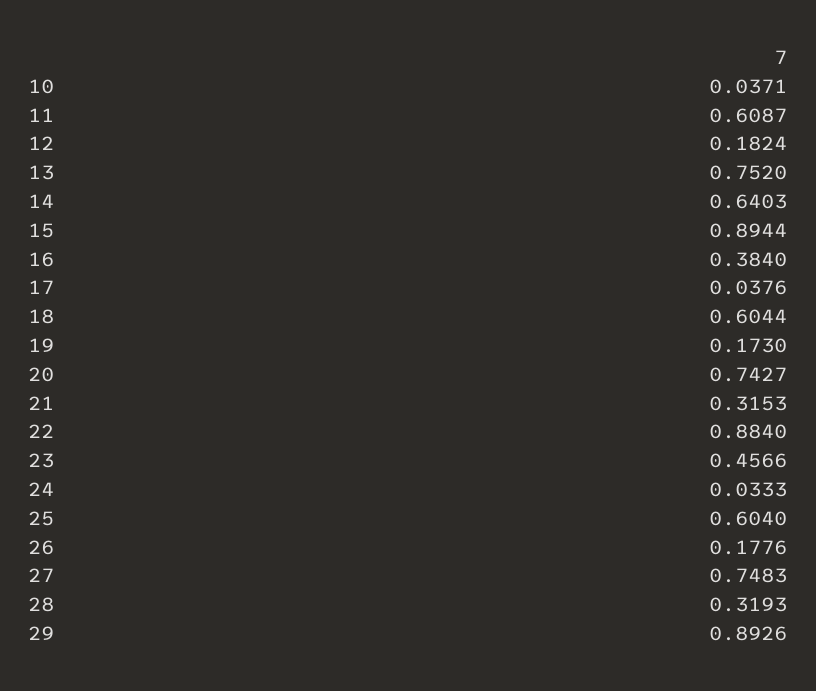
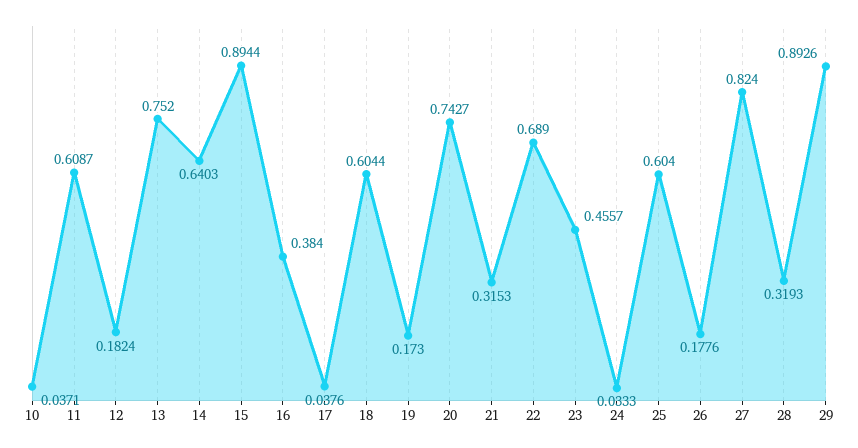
  {
    "10": 0.0371,
    "11": 0.6087,
    "12": 0.1824,
    "13": 0.752,
    "14": 0.6403,
    "15": 0.8944,
    "16": 0.384,
    "17": 0.0376,
    "18": 0.6044,
    "19": 0.173,
    "20": 0.7427,
    "21": 0.3153,
-   "22": 0.884,
+   "22": 0.689,
-   "23": 0.4566,
+   "23": 0.4557,
    "24": 0.0333,
    "25": 0.604,
    "26": 0.1776,
-   "27": 0.7483,
+   "27": 0.824,
    "28": 0.3193,
    "29": 0.8926
  }

